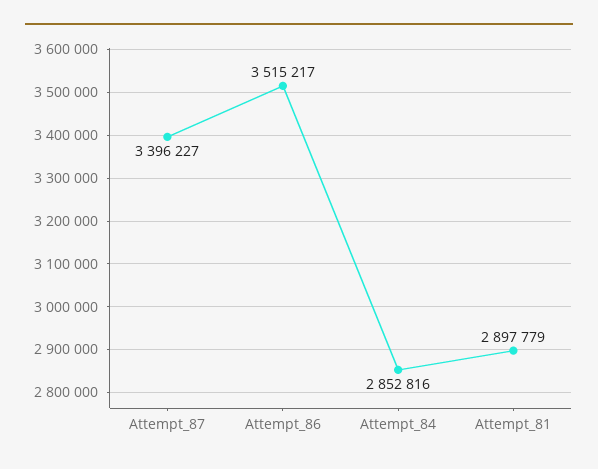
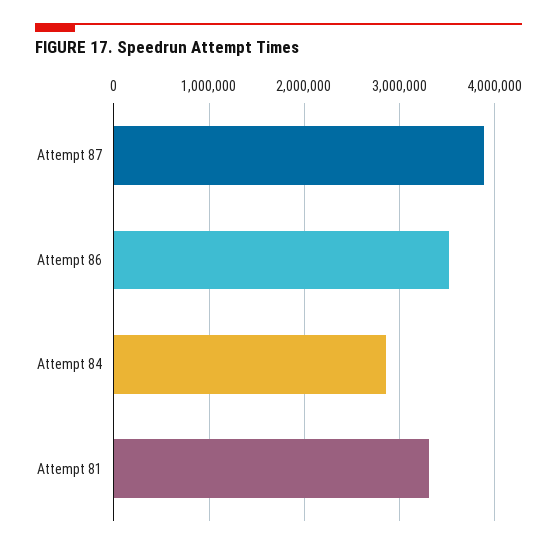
  {
-   "Attempt_87": 3396227,
+   "Attempt_87": 3900000,
    "Attempt_86": 3515217,
    "Attempt_84": 2852816,
-   "Attempt_81": 2897779
+   "Attempt_81": 3300000
  }

